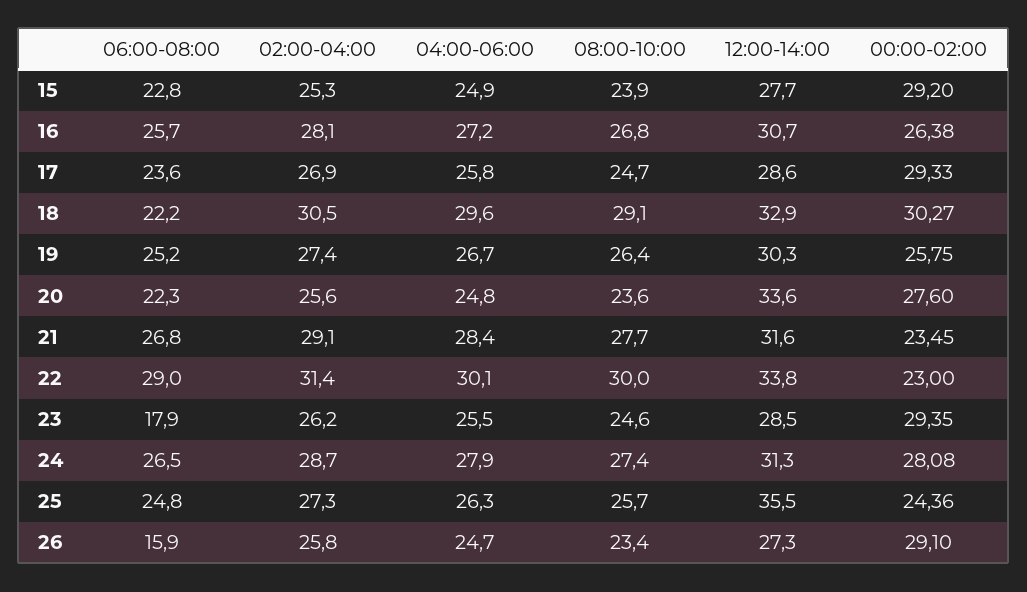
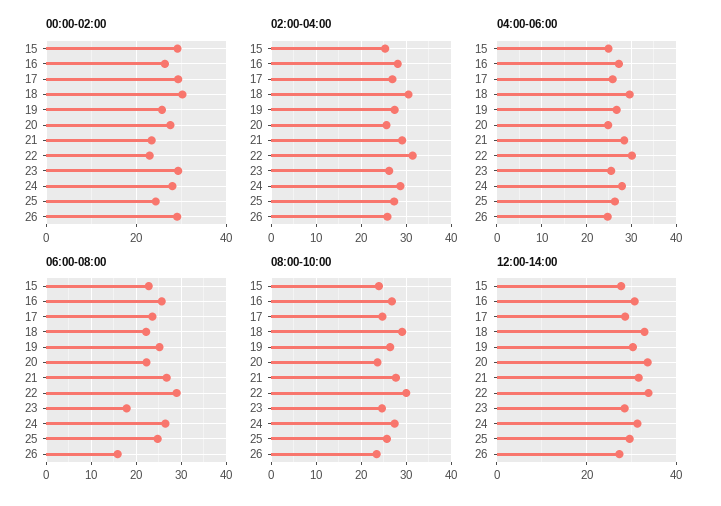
  {
    "06:00-08:00": {
      "15": 22.8,
      "16": 25.7,
      "17": 23.6,
      "18": 22.2,
      "19": 25.2,
      "20": 22.3,
      "21": 26.8,
      "22": 29,
      "23": 17.9,
      "24": 26.5,
      "25": 24.8,
      "26": 15.9
    },
    "02:00-04:00": {
      "15": 25.3,
      "16": 28.1,
      "17": 26.9,
      "18": 30.5,
      "19": 27.4,
      "20": 25.6,
      "21": 29.1,
      "22": 31.4,
      "23": 26.2,
      "24": 28.7,
      "25": 27.3,
      "26": 25.8
    },
    "04:00-06:00": {
      "15": 24.9,
      "16": 27.2,
      "17": 25.8,
      "18": 29.6,
      "19": 26.7,
      "20": 24.8,
      "21": 28.4,
      "22": 30.1,
      "23": 25.5,
      "24": 27.9,
      "25": 26.3,
      "26": 24.7
    },
    "08:00-10:00": {
      "15": 23.9,
      "16": 26.8,
      "17": 24.7,
      "18": 29.1,
      "19": 26.4,
      "20": 23.6,
      "21": 27.7,
      "22": 30,
      "23": 24.6,
      "24": 27.4,
      "25": 25.7,
      "26": 23.4
    },
    "12:00-14:00": {
      "15": 27.7,
      "16": 30.7,
      "17": 28.6,
      "18": 32.9,
      "19": 30.3,
      "20": 33.6,
      "21": 31.6,
      "22": 33.8,
      "23": 28.5,
      "24": 31.3,
-     "25": 35.5,
+     "25": 30,
      "26": 27.3
    },
    "00:00-02:00": {
      "15": 29.2,
      "16": 26.38,
      "17": 29.33,
      "18": 30.27,
      "19": 25.75,
      "20": 27.6,
      "21": 23.45,
      "22": 23,
      "23": 29.35,
      "24": 28.08,
      "25": 24.36,
      "26": 29.1
    }
  }

